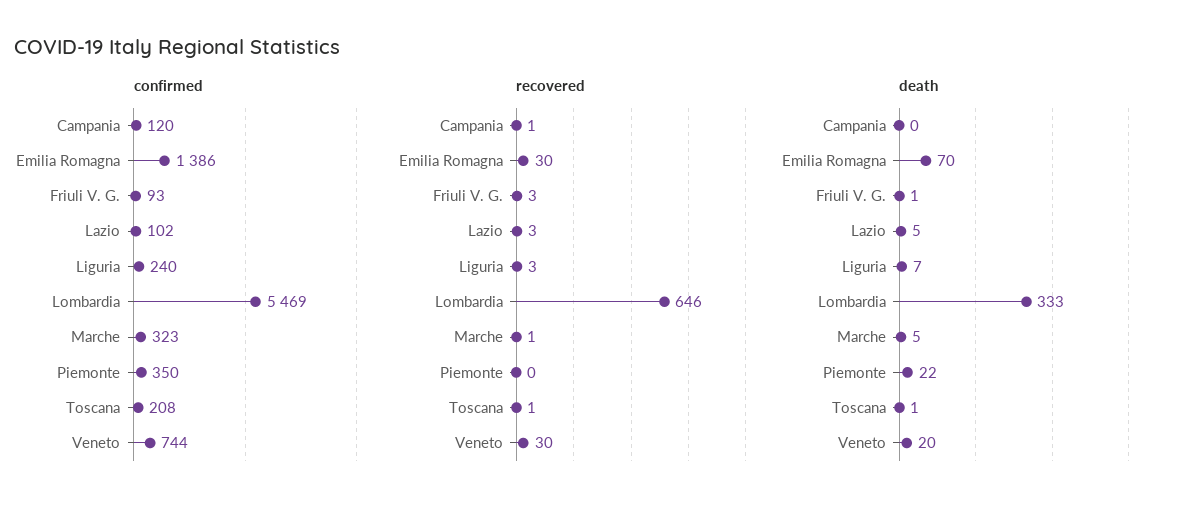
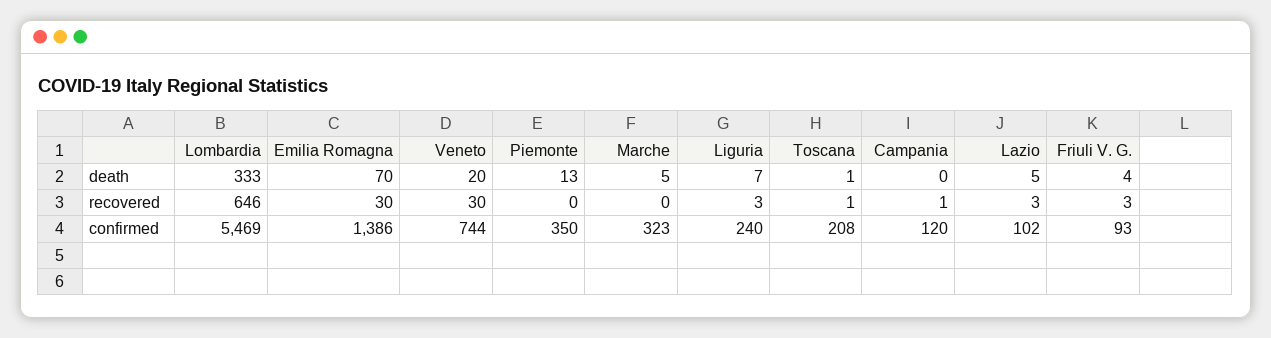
  {
    "confirmed": {
      "Campania": 120,
      "Emilia Romagna": 1386,
      "Friuli V. G.": 93,
      "Lazio": 102,
      "Liguria": 240,
      "Lombardia": 5469,
      "Marche": 323,
      "Piemonte": 350,
      "Toscana": 208,
      "Veneto": 744
    },
    "recovered": {
      "Campania": 1,
      "Emilia Romagna": 30,
      "Friuli V. G.": 3,
      "Lazio": 3,
      "Liguria": 3,
      "Lombardia": 646,
-     "Marche": 1,
+     "Marche": 0,
      "Piemonte": 0,
      "Toscana": 1,
      "Veneto": 30
    },
    "death": {
      "Campania": 0,
      "Emilia Romagna": 70,
-     "Friuli V. G.": 1,
+     "Friuli V. G.": 4,
      "Lazio": 5,
      "Liguria": 7,
      "Lombardia": 333,
      "Marche": 5,
-     "Piemonte": 22,
+     "Piemonte": 13,
      "Toscana": 1,
      "Veneto": 20
    }
  }

